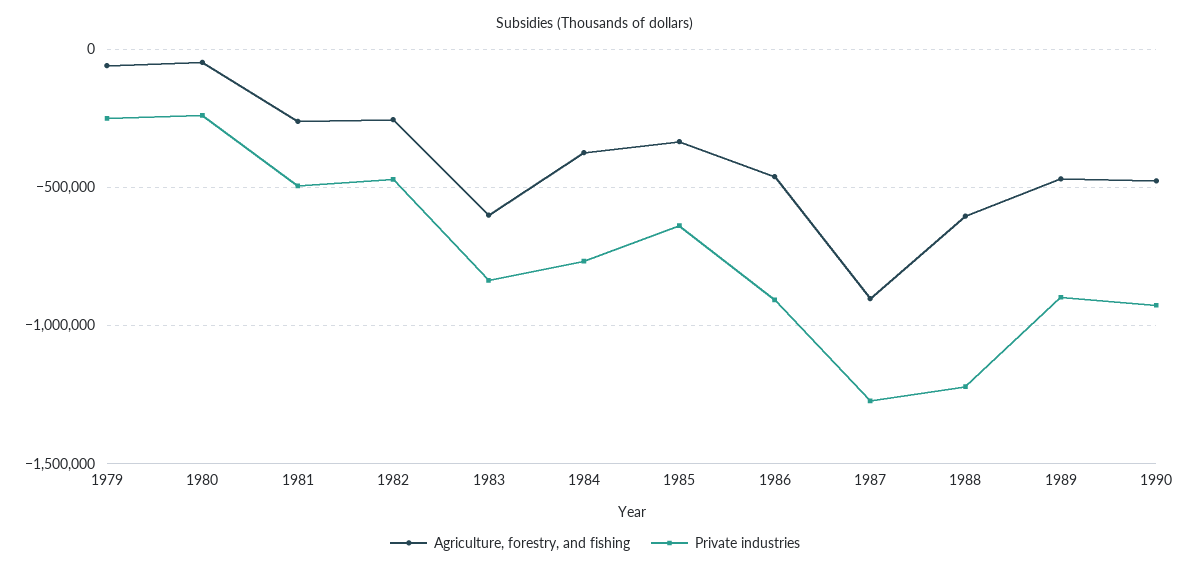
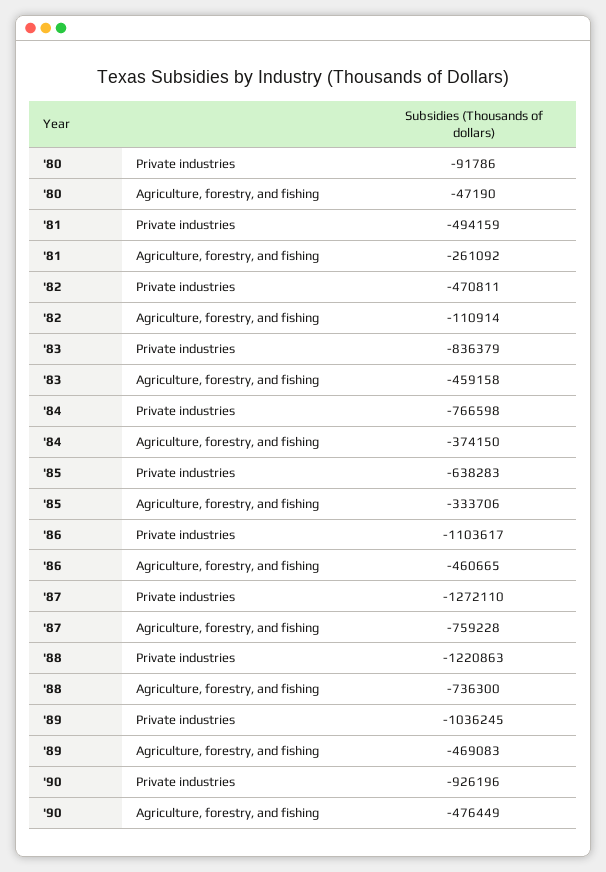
  {
    "Agriculture, forestry, and fishing": {
-     "1979": -50000,
      "1980": -47190,
      "1981": -261092,
-     "1982": -250000,
+     "1982": -110914,
-     "1983": -600000,
+     "1983": -459158,
      "1984": -374150,
      "1985": -333706,
      "1986": -460665,
-     "1987": -900000,
+     "1987": -759228,
-     "1988": -600000,
+     "1988": -736300,
      "1989": -469083,
      "1990": -476449
    },
    "Private industries": {
-     "1979": -250000,
-     "1980": -250000,
+     "1980": -91786,
      "1981": -494159,
      "1982": -470811,
      "1983": -836379,
      "1984": -766598,
      "1985": -638283,
-     "1986": -900000,
+     "1986": -1103617,
      "1987": -1272110,
      "1988": -1220863,
-     "1989": -900000,
+     "1989": -1036245,
      "1990": -926196
    }
  }

